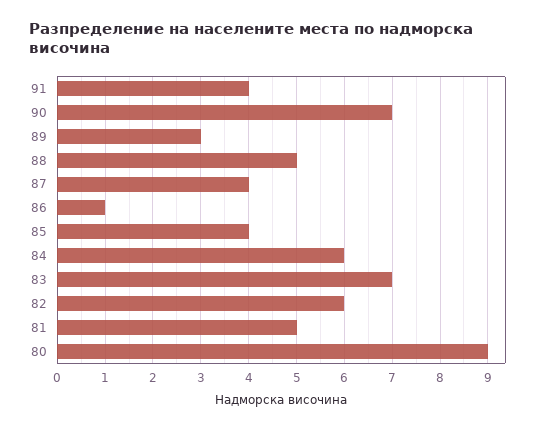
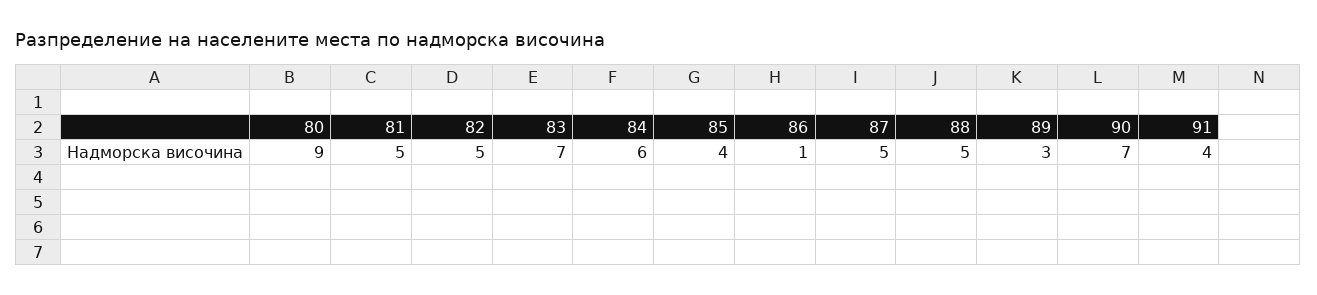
  {
    "91": 4,
    "90": 7,
    "89": 3,
    "88": 5,
-   "87": 4,
+   "87": 5,
    "86": 1,
    "85": 4,
    "84": 6,
    "83": 7,
-   "82": 6,
+   "82": 5,
    "81": 5,
    "80": 9
  }

